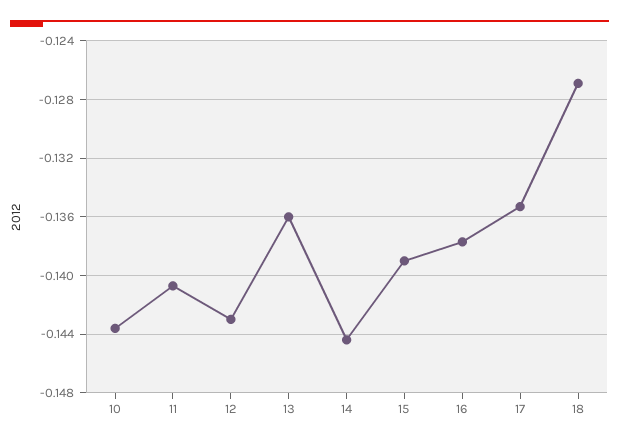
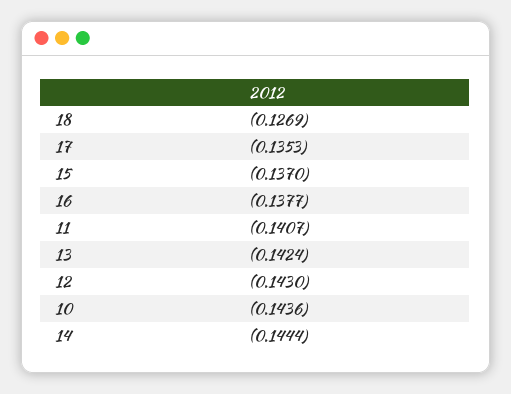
  {
    "10": -0.1436,
    "11": -0.1407,
    "12": -0.143,
-   "13": -0.136,
+   "13": -0.1424,
    "14": -0.1444,
-   "15": -0.139,
+   "15": -0.137,
    "16": -0.1377,
    "17": -0.1353,
    "18": -0.1269
  }

